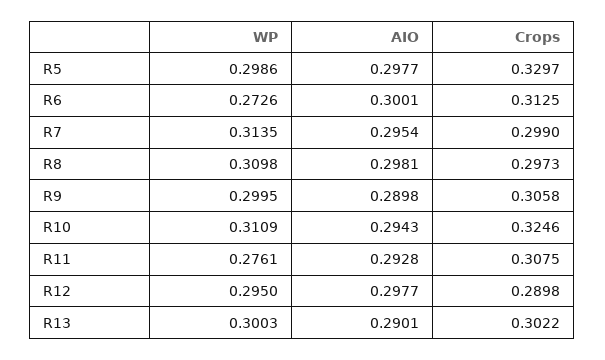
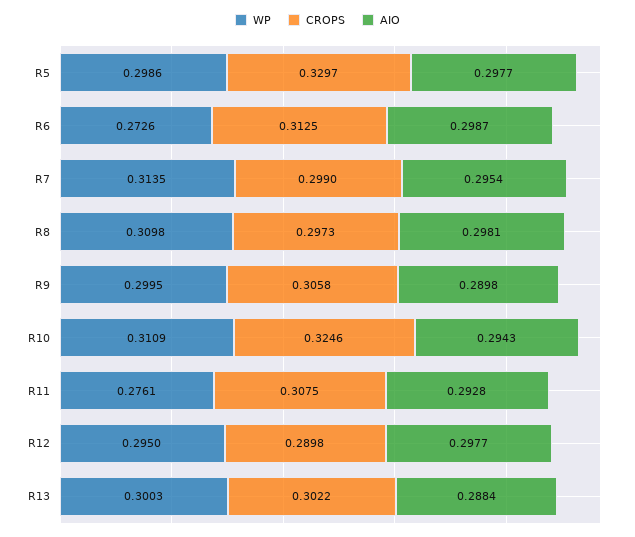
  {
    "WP": {
      "R5": 0.2986,
      "R6": 0.2726,
      "R7": 0.3135,
      "R8": 0.3098,
      "R9": 0.2995,
      "R10": 0.3109,
      "R11": 0.2761,
      "R12": 0.295,
      "R13": 0.3003
    },
    "AIO": {
      "R5": 0.2977,
-     "R6": 0.3001,
+     "R6": 0.2987,
      "R7": 0.2954,
      "R8": 0.2981,
      "R9": 0.2898,
      "R10": 0.2943,
      "R11": 0.2928,
      "R12": 0.2977,
-     "R13": 0.2901
+     "R13": 0.2884
    },
    "Crops": {
      "R5": 0.3297,
      "R6": 0.3125,
      "R7": 0.299,
      "R8": 0.2973,
      "R9": 0.3058,
      "R10": 0.3246,
      "R11": 0.3075,
      "R12": 0.2898,
      "R13": 0.3022
    }
  }

